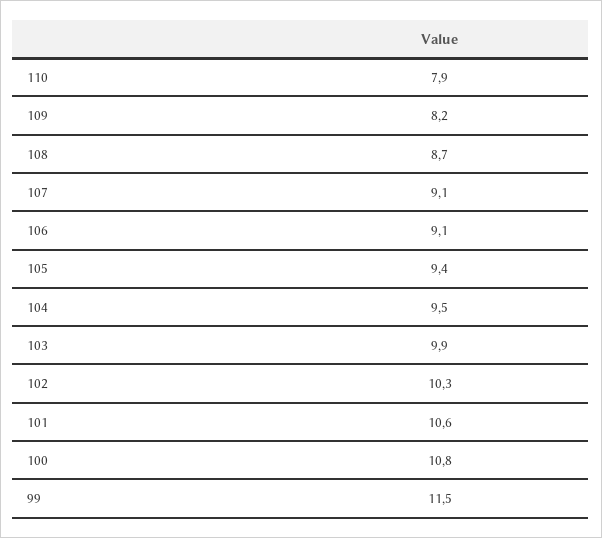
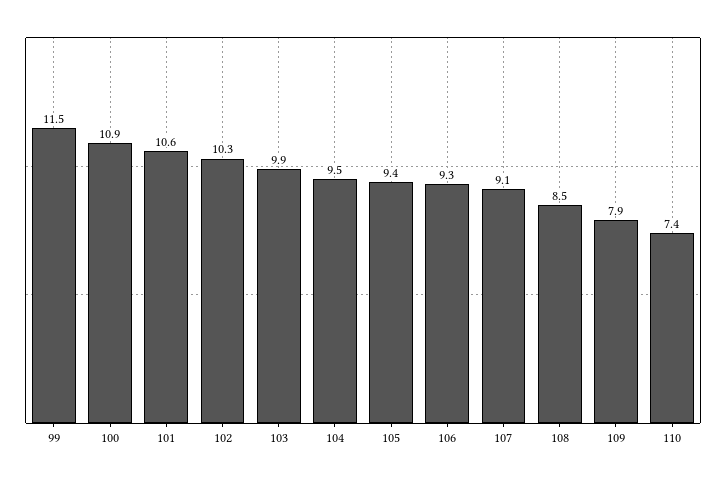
  {
-   "110": 7.9,
+   "110": 7.4,
-   "109": 8.2,
+   "109": 7.9,
-   "108": 8.7,
+   "108": 8.5,
    "107": 9.1,
-   "106": 9.1,
+   "106": 9.3,
    "105": 9.4,
    "104": 9.5,
    "103": 9.9,
    "102": 10.3,
    "101": 10.6,
-   "100": 10.8,
+   "100": 10.9,
    "99": 11.5
  }

